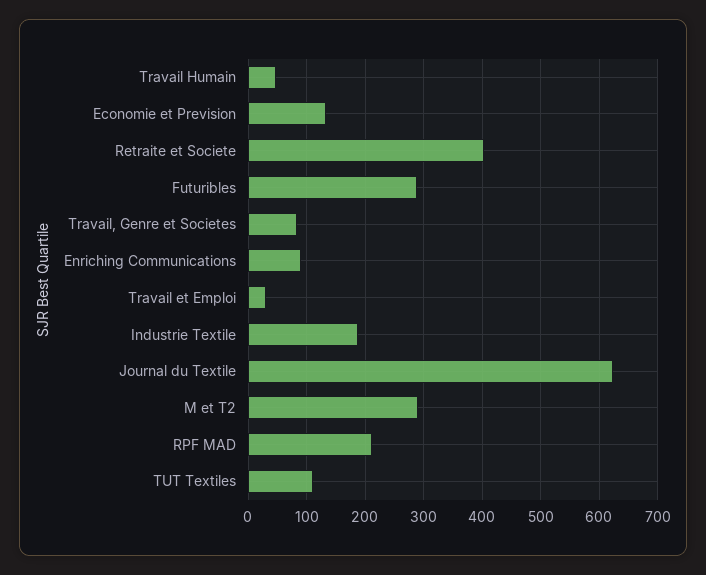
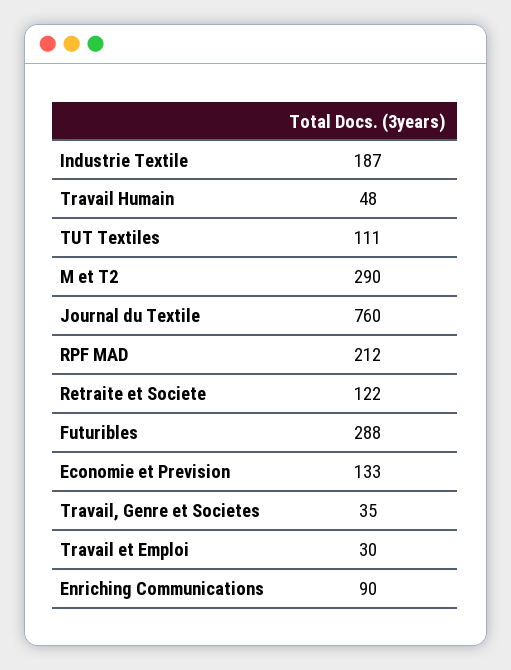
  {
    "Travail Humain": 48,
    "Economie et Prevision": 133,
-   "Retraite et Societe": 400,
+   "Retraite et Societe": 122,
    "Futuribles": 288,
-   "Travail, Genre et Societes": 80,
+   "Travail, Genre et Societes": 35,
    "Enriching Communications": 90,
    "Travail et Emploi": 30,
    "Industrie Textile": 187,
-   "Journal du Textile": 620,
+   "Journal du Textile": 760,
    "M et T2": 290,
    "RPF MAD": 212,
    "TUT Textiles": 111
  }

